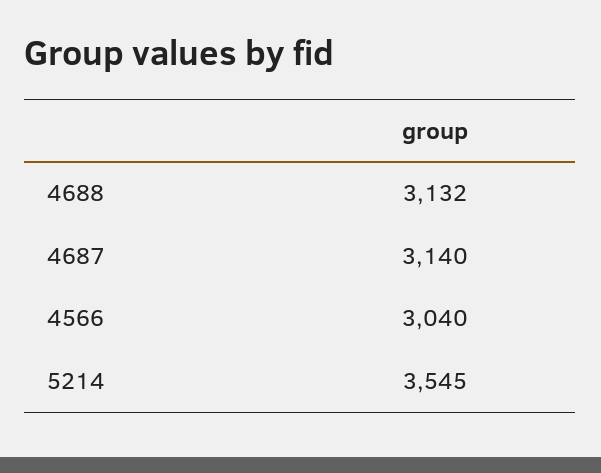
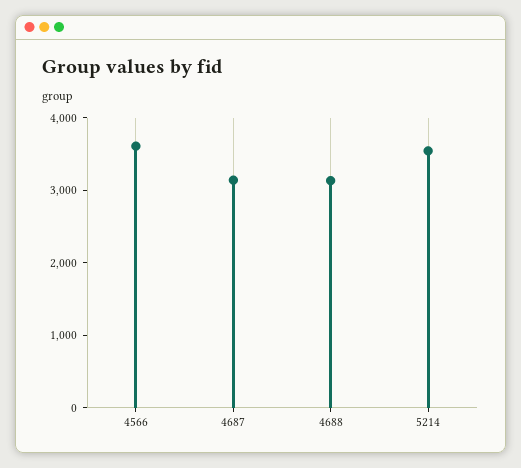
  {
    "4688": 3132,
    "4687": 3140,
-   "4566": 3040,
+   "4566": 3600,
    "5214": 3545
  }

